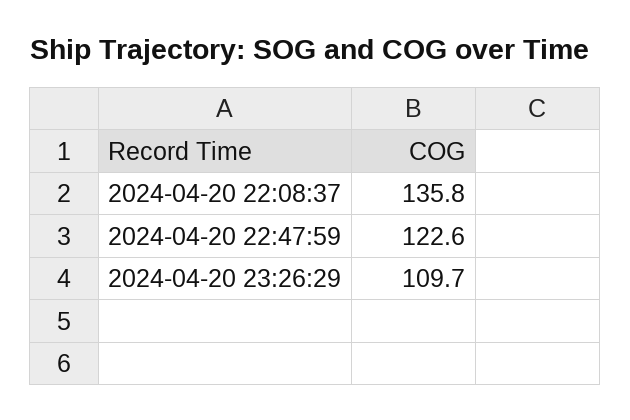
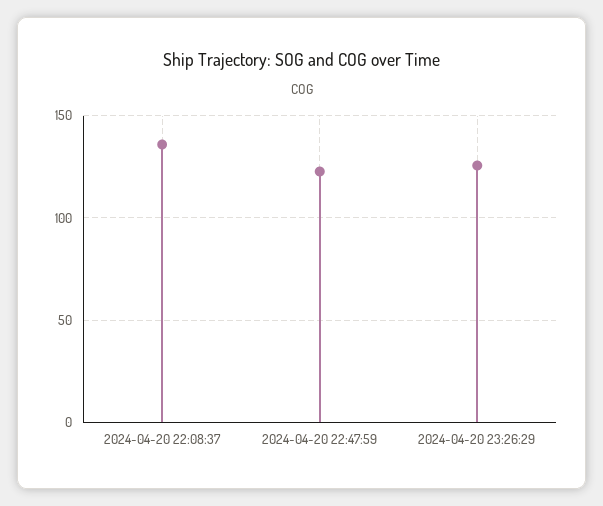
  {
    "2024-04-20 22:08:37": 135.8,
    "2024-04-20 22:47:59": 122.6,
-   "2024-04-20 23:26:29": 109.7
+   "2024-04-20 23:26:29": 125
  }

